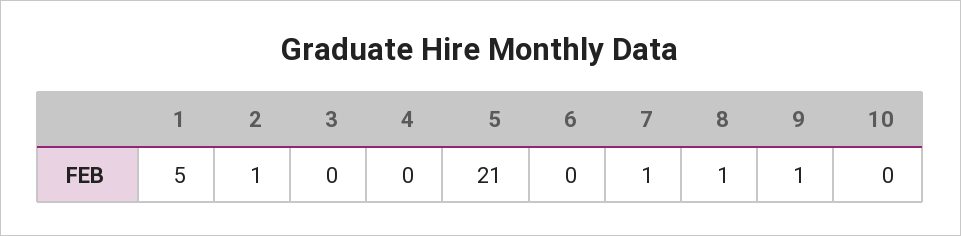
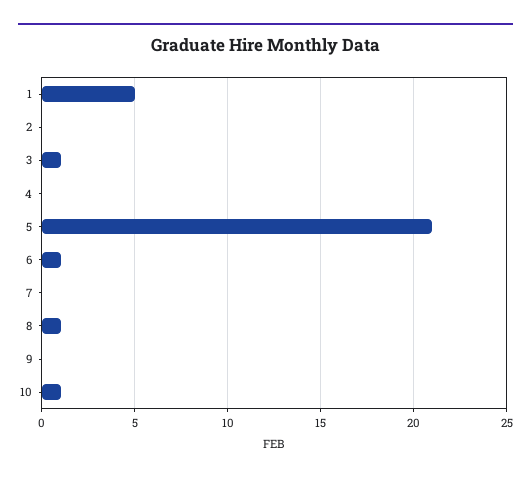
  {
    "1": 5,
-   "2": 1,
+   "2": 0,
-   "3": 0,
+   "3": 1,
    "4": 0,
    "5": 21,
-   "6": 0,
+   "6": 1,
-   "7": 1,
+   "7": 0,
    "8": 1,
-   "9": 1,
+   "9": 0,
-   "10": 0
+   "10": 1
  }

